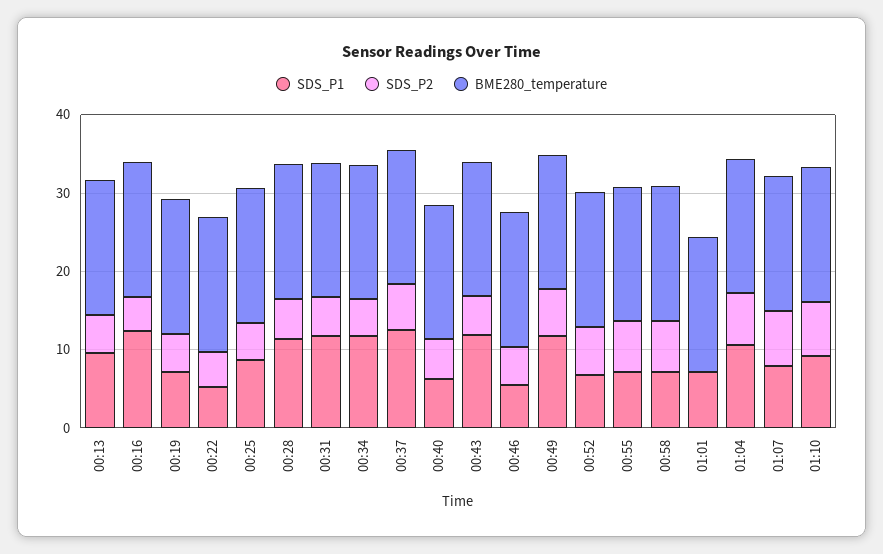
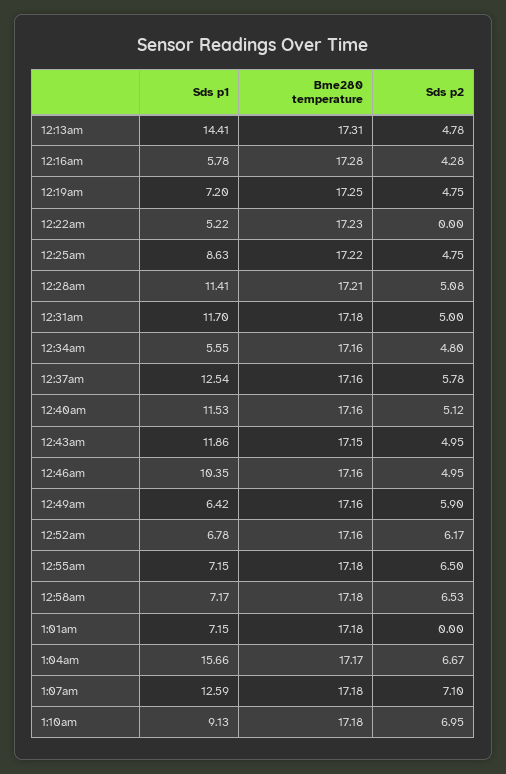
  {
    "SDS_P1": {
-     "00:13": 10,
+     "00:13": 14.41,
-     "00:16": 12,
+     "00:16": 5.78,
      "00:19": 7.2,
      "00:22": 5.22,
      "00:25": 8.63,
      "00:28": 11.41,
      "00:31": 11.7,
-     "00:34": 12,
+     "00:34": 5.55,
      "00:37": 12.54,
-     "00:40": 6,
+     "00:40": 11.53,
      "00:43": 11.86,
-     "00:46": 6,
+     "00:46": 10.35,
-     "00:49": 12,
+     "00:49": 6.42,
      "00:52": 6.78,
      "00:55": 7.15,
      "00:58": 7.17,
      "01:01": 7.15,
-     "01:04": 10,
+     "01:04": 15.66,
-     "01:07": 8,
+     "01:07": 12.59,
      "01:10": 9.13
    },
    "SDS_P2": {
      "00:13": 4.78,
      "00:16": 4.28,
      "00:19": 4.75,
-     "00:22": 4,
+     "00:22": 0,
      "00:25": 4.75,
      "00:28": 5.08,
      "00:31": 5,
      "00:34": 4.8,
      "00:37": 5.78,
      "00:40": 5.12,
      "00:43": 4.95,
      "00:46": 4.95,
      "00:49": 5.9,
      "00:52": 6.17,
      "00:55": 6.5,
      "00:58": 6.53,
      "01:01": 0,
      "01:04": 6.67,
      "01:07": 7.1,
      "01:10": 6.95
    },
    "BME280_temperature": {
      "00:13": 17.31,
      "00:16": 17.28,
      "00:19": 17.25,
      "00:22": 17.23,
      "00:25": 17.22,
      "00:28": 17.21,
      "00:31": 17.18,
      "00:34": 17.16,
      "00:37": 17.16,
      "00:40": 17.16,
      "00:43": 17.15,
      "00:46": 17.16,
      "00:49": 17.16,
      "00:52": 17.16,
      "00:55": 17.18,
      "00:58": 17.18,
      "01:01": 17.18,
      "01:04": 17.17,
      "01:07": 17.18,
      "01:10": 17.18
    }
  }

